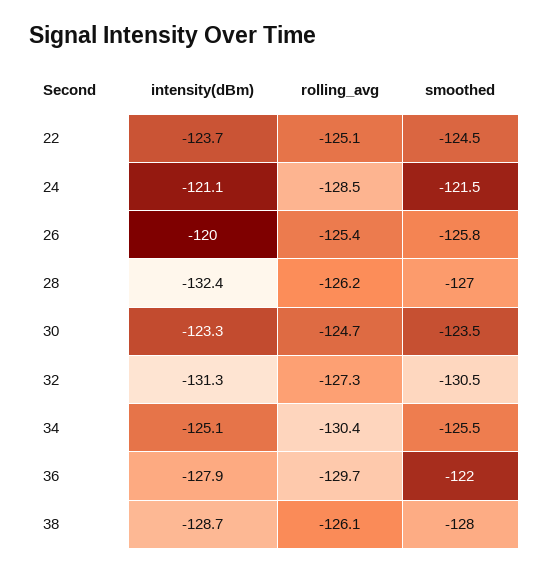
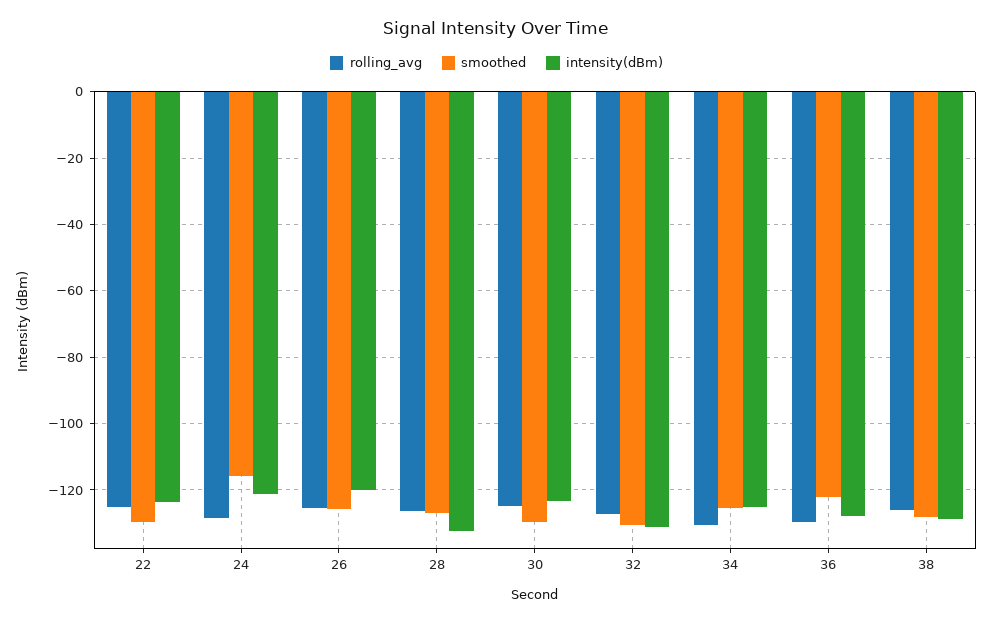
  {
    "intensity(dBm)": {
      "22": -123.7,
      "24": -121.1,
      "26": -120,
      "28": -132.4,
      "30": -123.3,
      "32": -131.3,
      "34": -125.1,
      "36": -127.9,
      "38": -128.7
    },
    "rolling_avg": {
      "22": -125.1,
      "24": -128.5,
      "26": -125.4,
      "28": -126.2,
      "30": -124.7,
      "32": -127.3,
      "34": -130.4,
      "36": -129.7,
      "38": -126.1
    },
    "smoothed": {
-     "22": -124.5,
+     "22": -130,
-     "24": -121.5,
+     "24": -116,
      "26": -125.8,
      "28": -127,
-     "30": -123.5,
+     "30": -130,
      "32": -130.5,
      "34": -125.5,
      "36": -122,
      "38": -128
    }
  }

